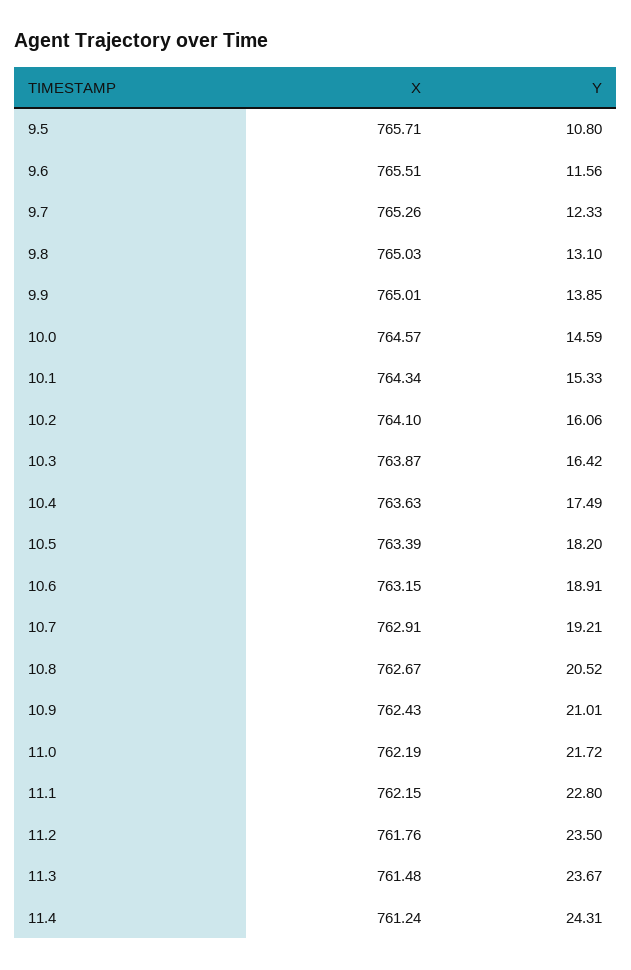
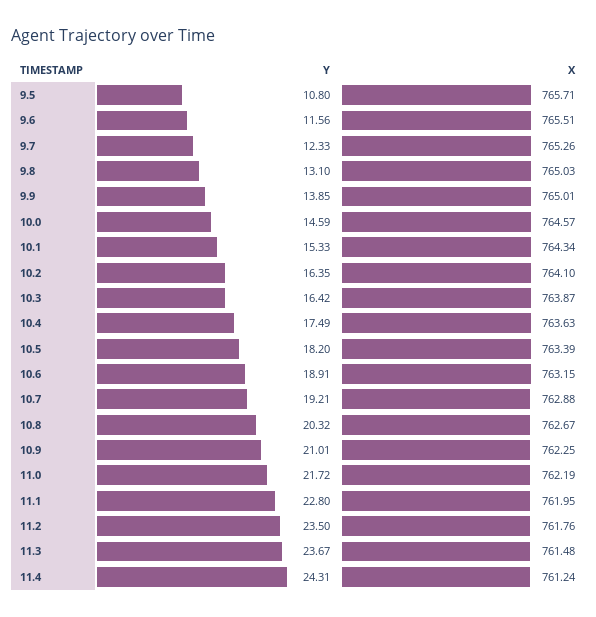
  {
    "X": {
      "9.5": 765.71,
      "9.6": 765.51,
      "9.7": 765.26,
      "9.8": 765.03,
      "9.9": 765.01,
      "10.0": 764.57,
      "10.1": 764.34,
      "10.2": 764.1,
      "10.3": 763.87,
      "10.4": 763.63,
      "10.5": 763.39,
      "10.6": 763.15,
-     "10.7": 762.91,
+     "10.7": 762.88,
      "10.8": 762.67,
-     "10.9": 762.43,
+     "10.9": 762.25,
      "11.0": 762.19,
-     "11.1": 762.15,
+     "11.1": 761.95,
      "11.2": 761.76,
      "11.3": 761.48,
      "11.4": 761.24
    },
    "Y": {
      "9.5": 10.8,
      "9.6": 11.56,
      "9.7": 12.33,
      "9.8": 13.1,
      "9.9": 13.85,
      "10.0": 14.59,
      "10.1": 15.33,
-     "10.2": 16.06,
+     "10.2": 16.35,
      "10.3": 16.42,
      "10.4": 17.49,
      "10.5": 18.2,
      "10.6": 18.91,
      "10.7": 19.21,
-     "10.8": 20.52,
+     "10.8": 20.32,
      "10.9": 21.01,
      "11.0": 21.72,
      "11.1": 22.8,
      "11.2": 23.5,
      "11.3": 23.67,
      "11.4": 24.31
    }
  }

